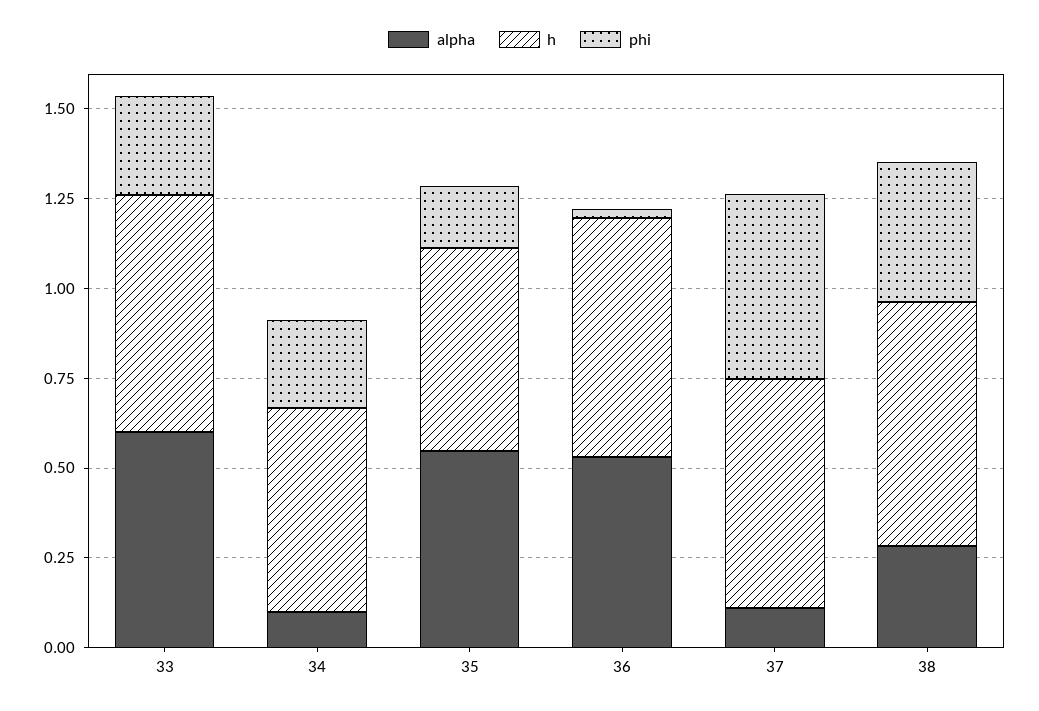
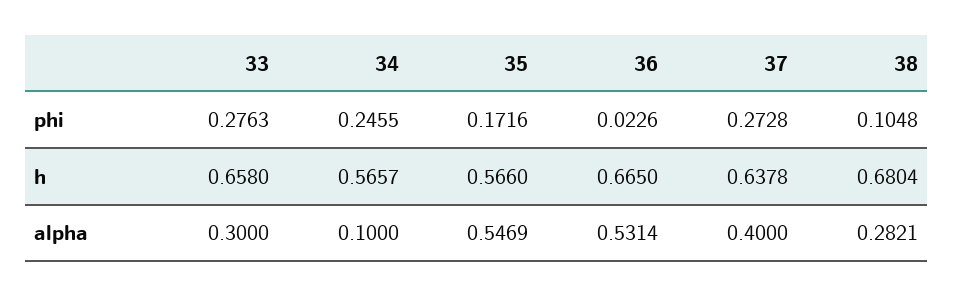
  {
    "alpha": {
-     "33": 0.6,
+     "33": 0.3,
      "34": 0.1,
      "35": 0.5469,
      "36": 0.5314,
-     "37": 0.1,
+     "37": 0.4,
      "38": 0.2821
    },
    "h": {
      "33": 0.658,
      "34": 0.5657,
      "35": 0.566,
      "36": 0.665,
      "37": 0.6378,
      "38": 0.6804
    },
    "phi": {
      "33": 0.2763,
      "34": 0.2455,
      "35": 0.1716,
      "36": 0.0226,
-     "37": 0.5,
+     "37": 0.2728,
-     "38": 0.4
+     "38": 0.1048
    }
  }

